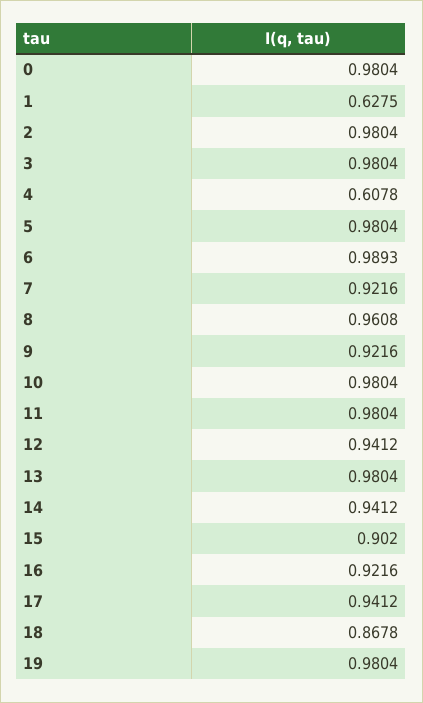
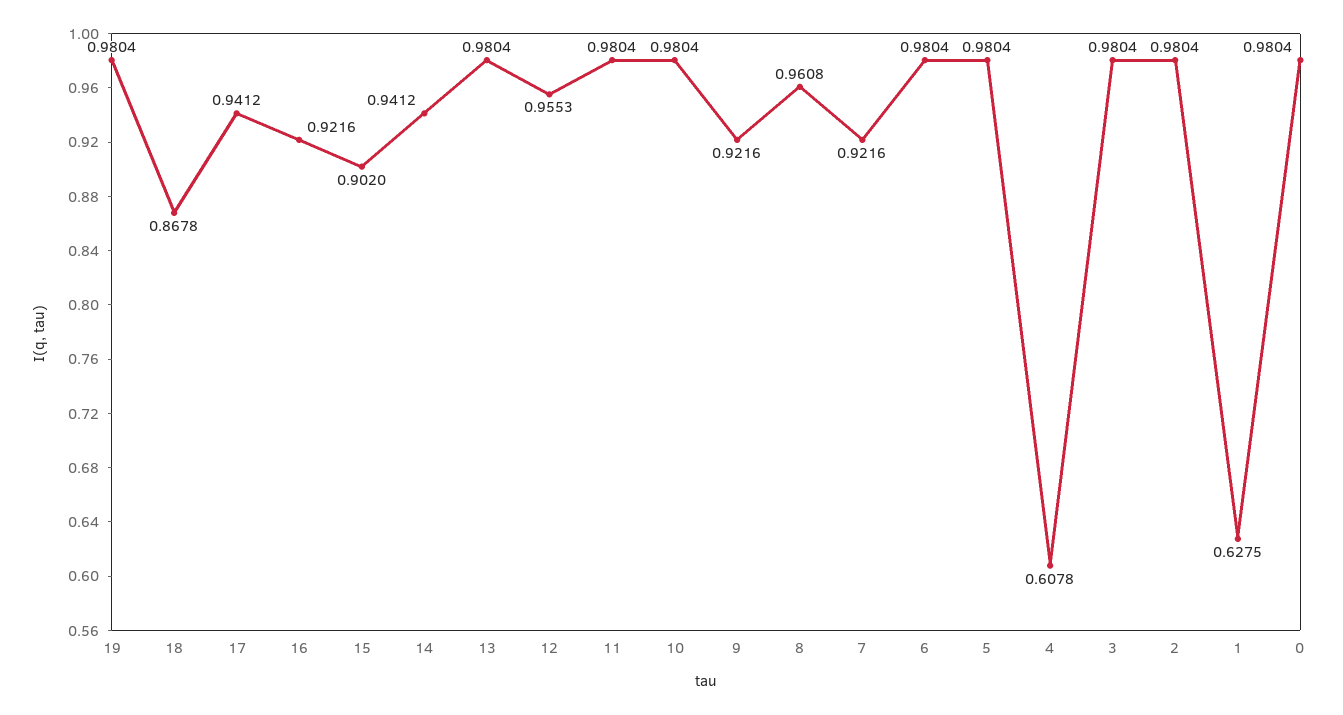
  {
    "0": 0.9804,
    "1": 0.6275,
    "2": 0.9804,
    "3": 0.9804,
    "4": 0.6078,
    "5": 0.9804,
-   "6": 0.9893,
+   "6": 0.9804,
    "7": 0.9216,
    "8": 0.9608,
    "9": 0.9216,
    "10": 0.9804,
    "11": 0.9804,
-   "12": 0.9412,
+   "12": 0.9553,
    "13": 0.9804,
    "14": 0.9412,
    "15": 0.902,
    "16": 0.9216,
    "17": 0.9412,
    "18": 0.8678,
    "19": 0.9804
  }

